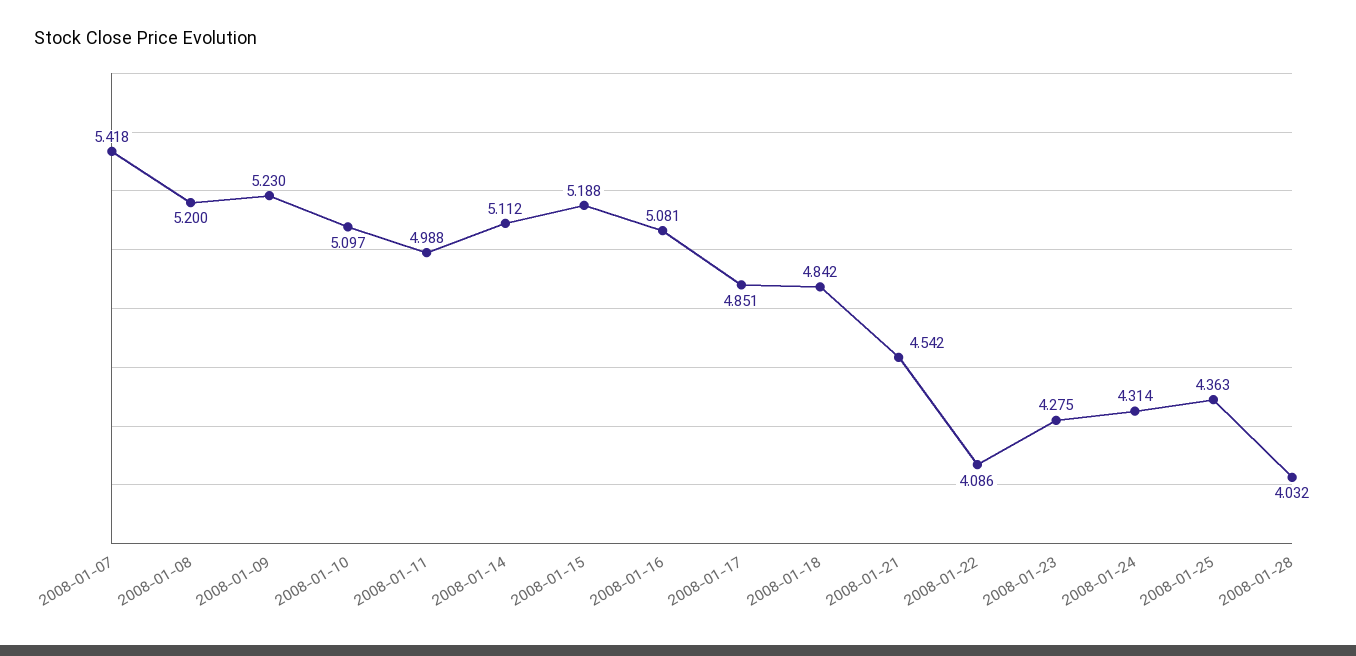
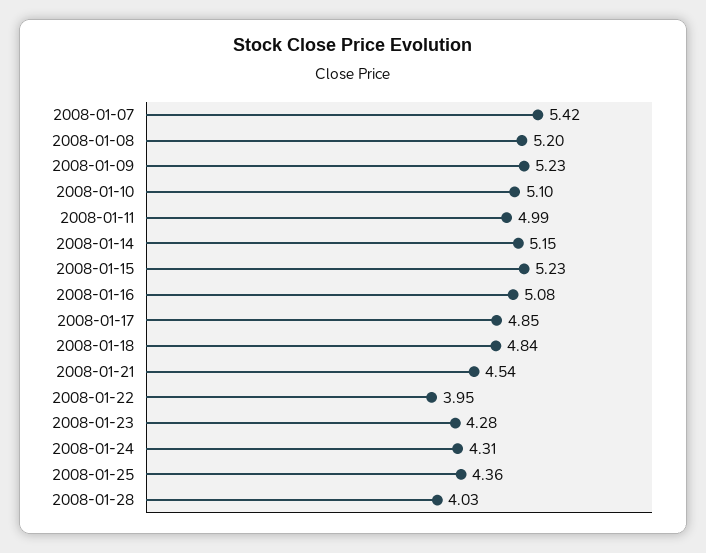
  {
    "2008-01-07": 5.418,
    "2008-01-08": 5.2,
    "2008-01-09": 5.23,
    "2008-01-10": 5.097,
    "2008-01-11": 4.988,
-   "2008-01-14": 5.112,
+   "2008-01-14": 5.15,
-   "2008-01-15": 5.188,
+   "2008-01-15": 5.23,
    "2008-01-16": 5.081,
    "2008-01-17": 4.851,
    "2008-01-18": 4.842,
    "2008-01-21": 4.542,
-   "2008-01-22": 4.086,
+   "2008-01-22": 3.95,
    "2008-01-23": 4.275,
    "2008-01-24": 4.314,
    "2008-01-25": 4.363,
    "2008-01-28": 4.032
  }

